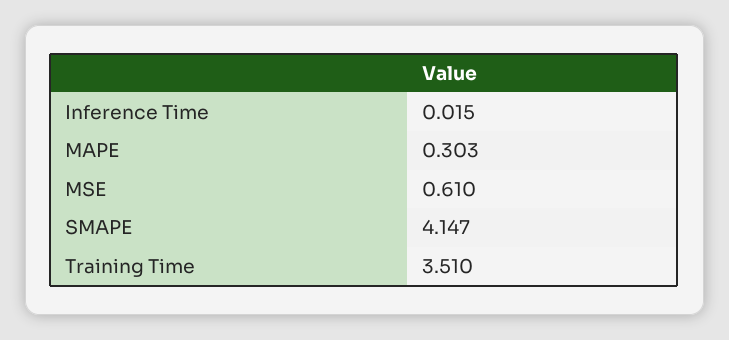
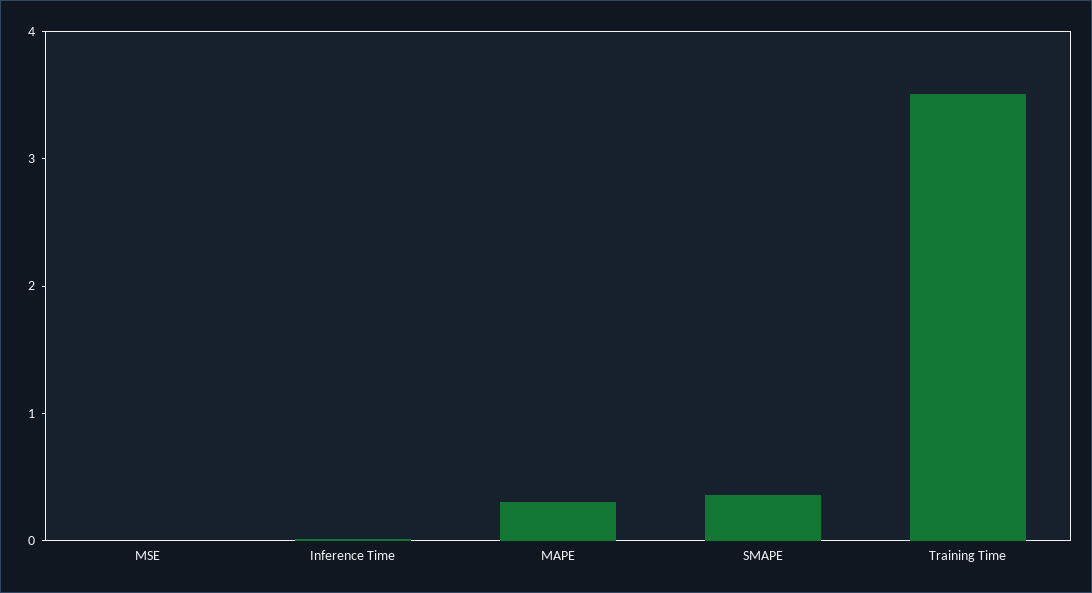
  {
    "Inference Time": 0.015,
    "MAPE": 0.303,
-   "MSE": 0.61,
+   "MSE": 0,
-   "SMAPE": 4.147,
+   "SMAPE": 0.4,
    "Training Time": 3.51
  }

